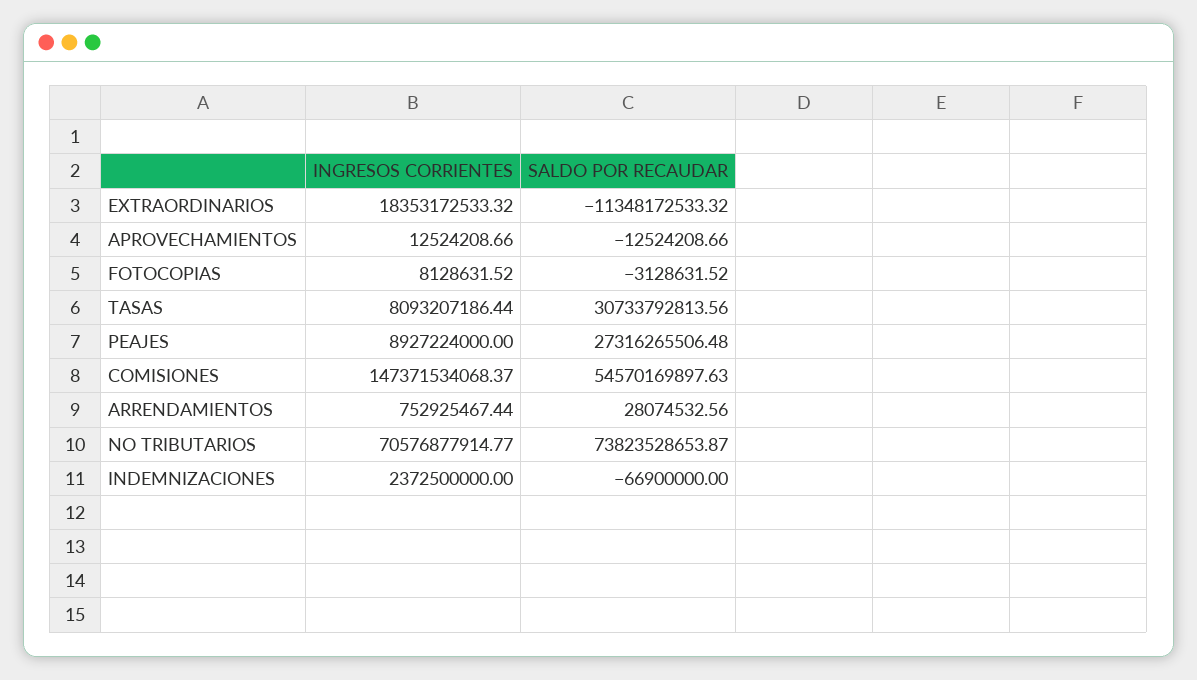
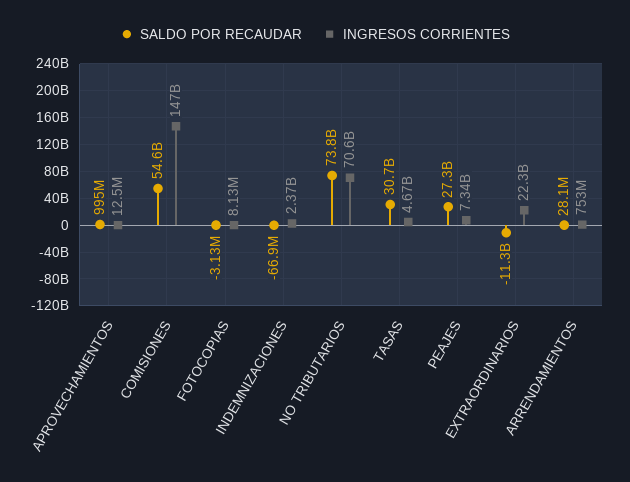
  {
    "INGRESOS CORRIENTES": {
-     "EXTRAORDINARIOS": 18353172533.32,
+     "EXTRAORDINARIOS": 22300000000,
      "APROVECHAMIENTOS": 12524208.66,
      "FOTOCOPIAS": 8128631.52,
-     "TASAS": 8093207186.44,
+     "TASAS": 4670000000,
-     "PEAJES": 8927224000,
+     "PEAJES": 7340000000,
      "COMISIONES": 147371534068.37,
      "ARRENDAMIENTOS": 752925467.44,
      "NO TRIBUTARIOS": 70576877914.77,
      "INDEMNIZACIONES": 2372500000
    },
    "SALDO POR RECAUDAR": {
      "EXTRAORDINARIOS": -11348172533.32,
-     "APROVECHAMIENTOS": -12524208.66,
+     "APROVECHAMIENTOS": 995000000,
      "FOTOCOPIAS": -3128631.52,
      "TASAS": 30733792813.56,
      "PEAJES": 27316265506.48,
      "COMISIONES": 54570169897.63,
      "ARRENDAMIENTOS": 28074532.56,
      "NO TRIBUTARIOS": 73823528653.87,
      "INDEMNIZACIONES": -66900000
    }
  }

